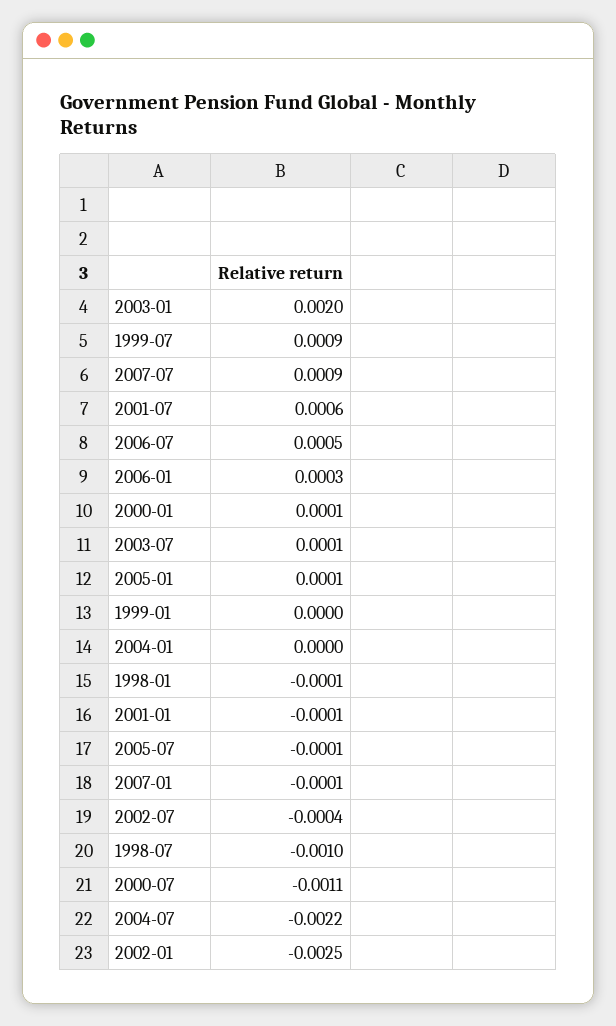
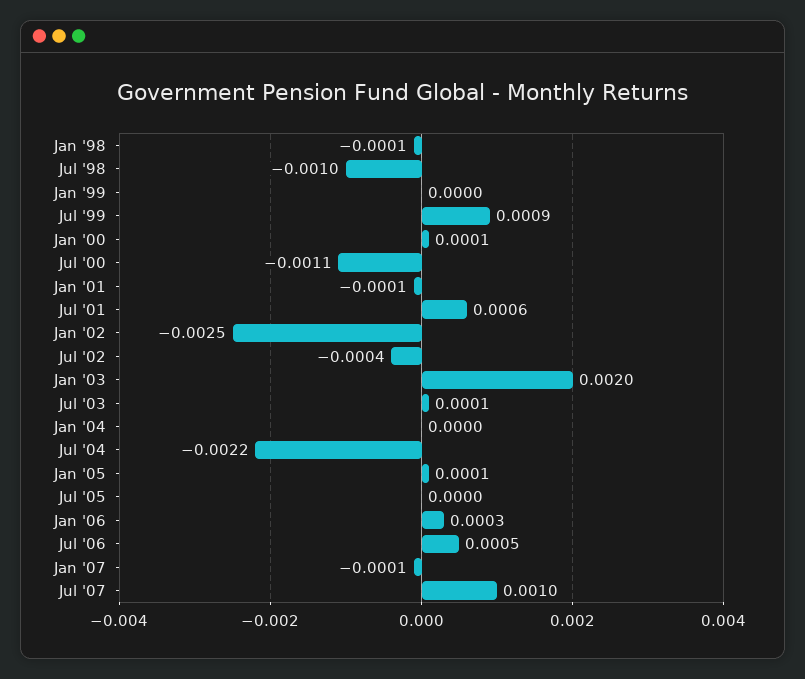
  {
    "2003-01": 0.002,
    "1999-07": 0.0009,
-   "2007-07": 0.0009,
+   "2007-07": 0.001,
    "2001-07": 0.0006,
    "2006-07": 0.0005,
    "2006-01": 0.0003,
    "2000-01": 0.0001,
    "2003-07": 0.0001,
    "2005-01": 0.0001,
    "1999-01": 0,
    "2004-01": 0,
    "1998-01": -0.0001,
    "2001-01": -0.0001,
-   "2005-07": -0.0001,
+   "2005-07": 0,
    "2007-01": -0.0001,
    "2002-07": -0.0004,
    "1998-07": -0.001,
    "2000-07": -0.0011,
    "2004-07": -0.0022,
    "2002-01": -0.0025
  }

